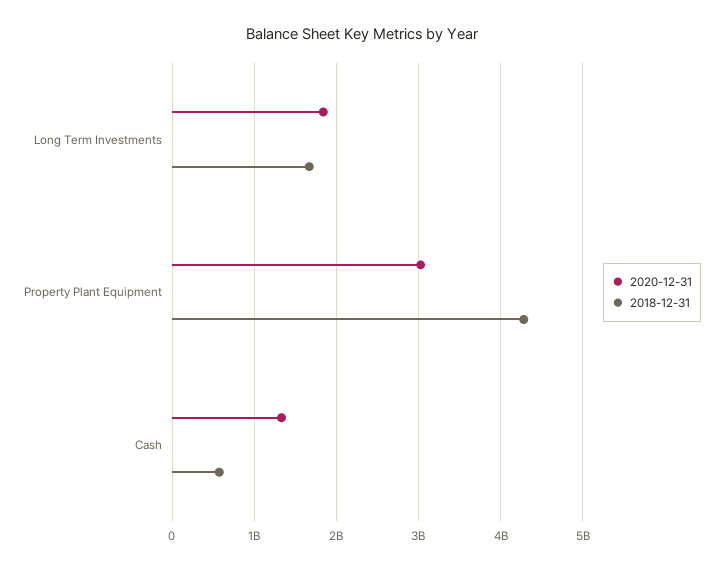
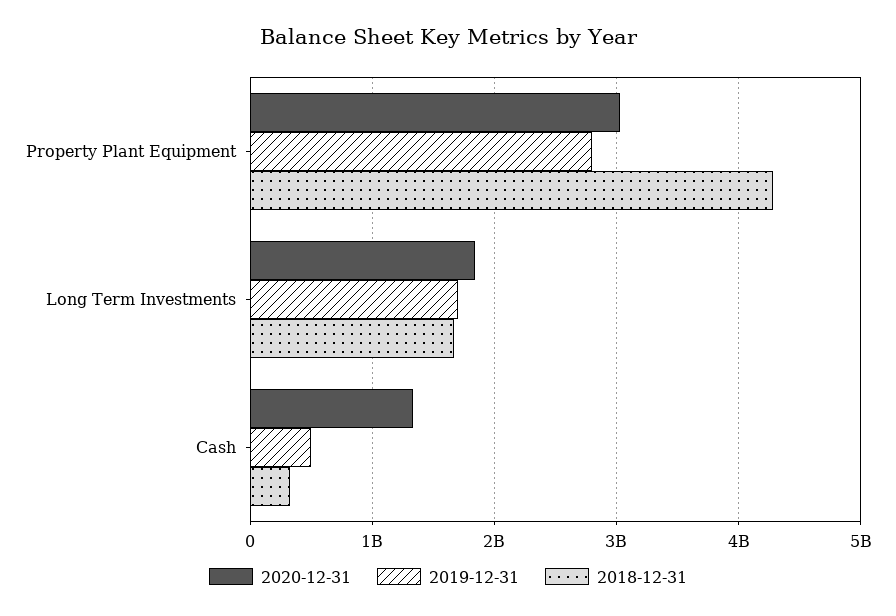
  {
    "2020-12-31": {
      "Long Term Investments": 1800000000,
      "Property Plant Equipment": 3000000000,
      "Cash": 1300000000
    },
    "2018-12-31": {
      "Long Term Investments": 1700000000,
      "Property Plant Equipment": 4300000000,
-     "Cash": 600000000
+     "Cash": 300000000
-   }
+   },
+   "2019-12-31": {
+     "Property Plant Equipment": 2800000000,
+     "Long Term Investments": 1700000000,
+     "Cash": 500000000
+   }
  }

